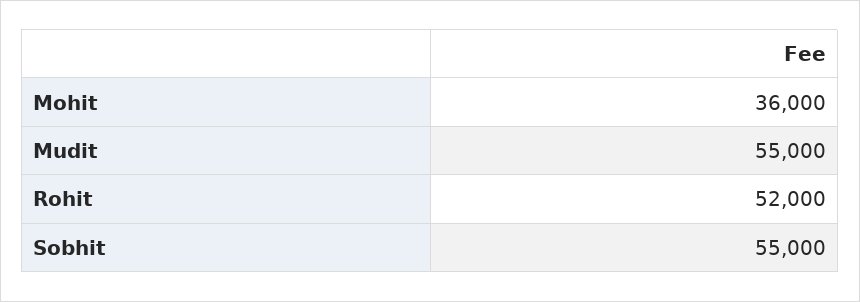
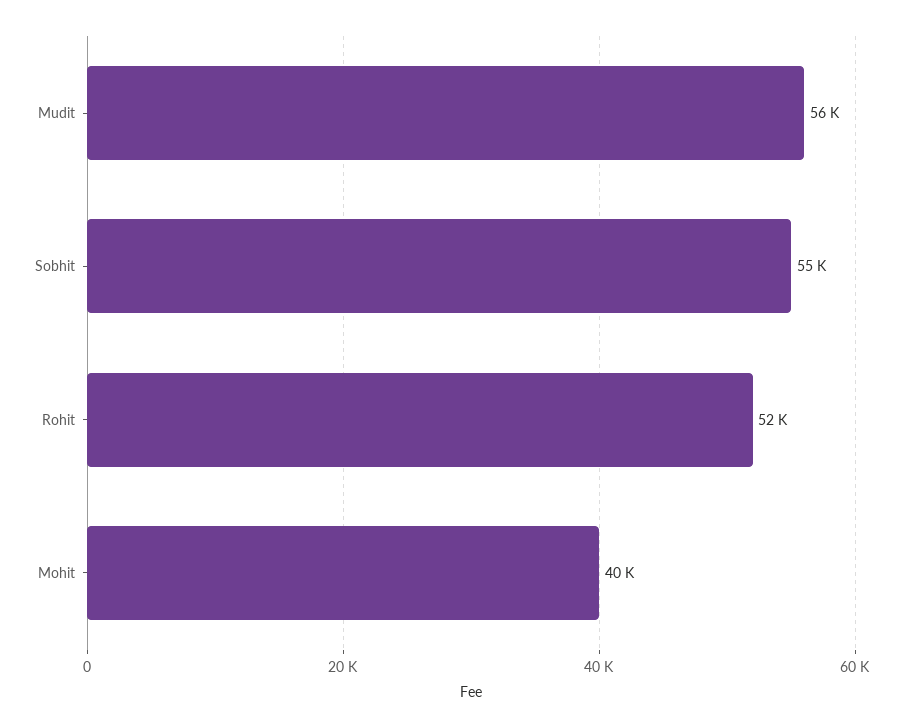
  {
-   "Mohit": 36000,
+   "Mohit": 40000,
-   "Mudit": 55000,
+   "Mudit": 56000,
    "Rohit": 52000,
    "Sobhit": 55000
  }

